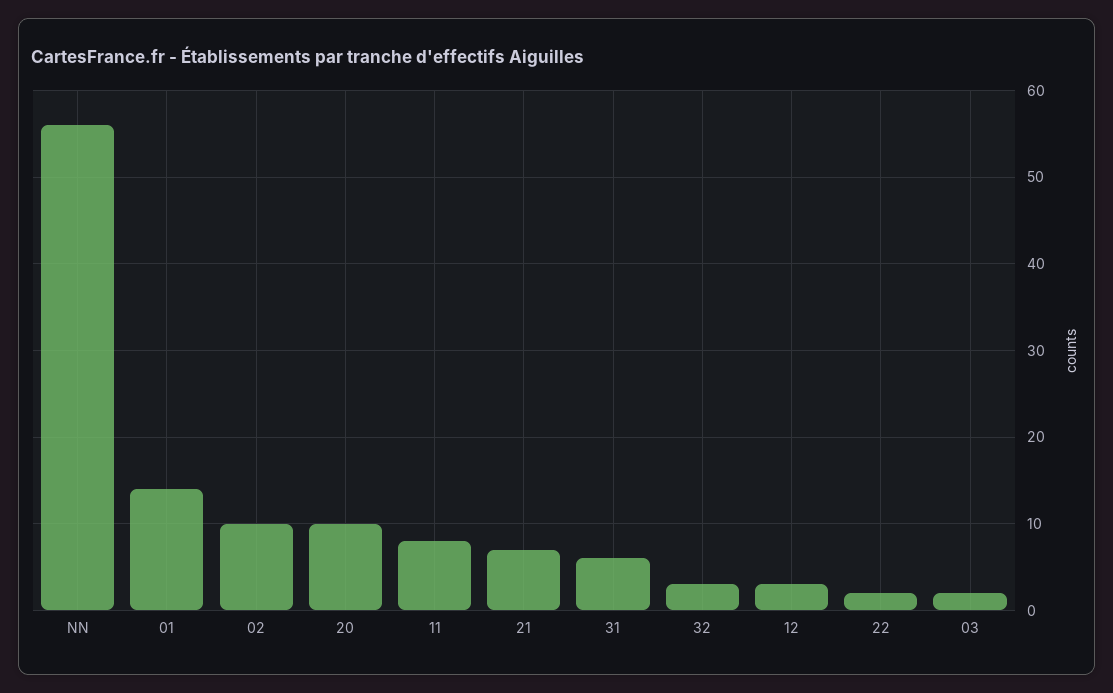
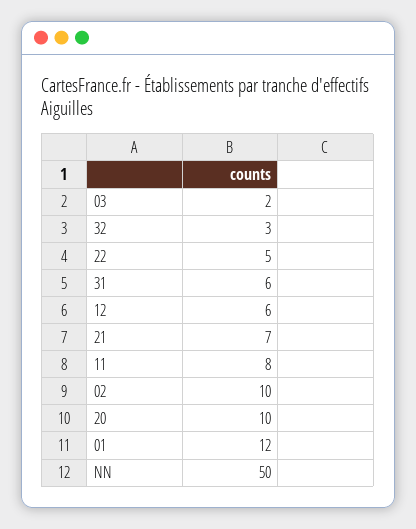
  {
-   "NN": 56,
+   "NN": 50,
-   "01": 14,
+   "01": 12,
    "02": 10,
    "20": 10,
    "11": 8,
    "21": 7,
    "31": 6,
    "32": 3,
-   "12": 3,
+   "12": 6,
-   "22": 2,
+   "22": 5,
    "03": 2
  }

